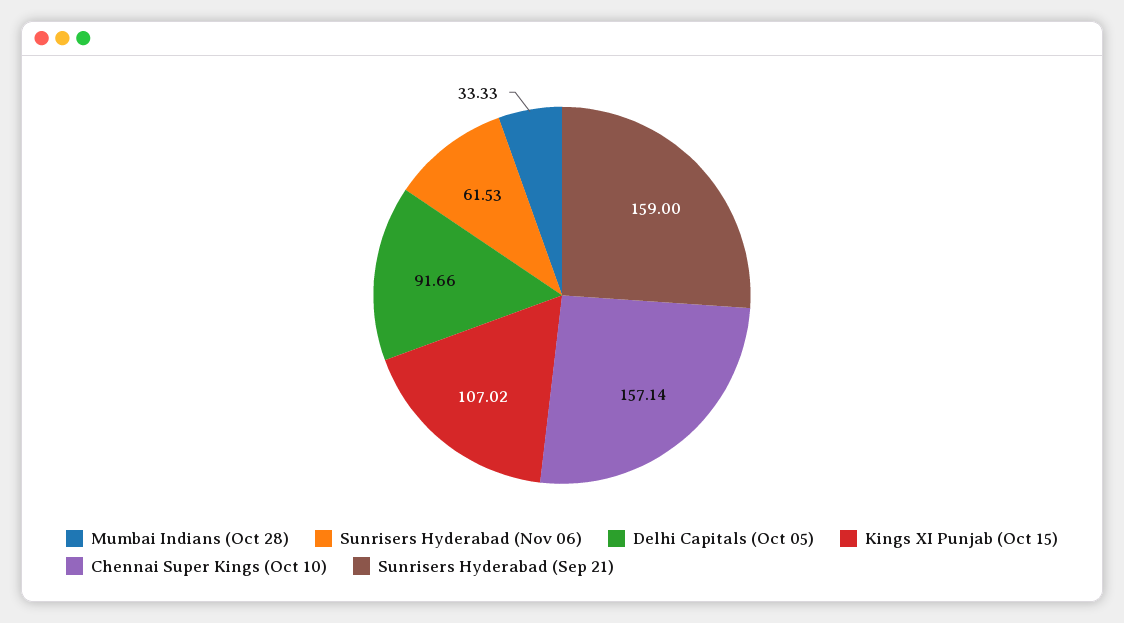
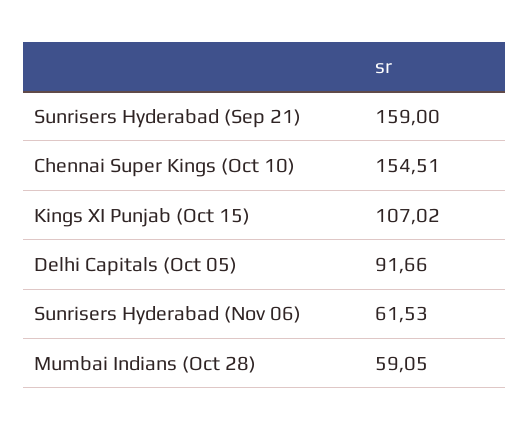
  {
-   "Mumbai Indians (Oct 28)": 33.33,
+   "Mumbai Indians (Oct 28)": 59.05,
    "Sunrisers Hyderabad (Nov 06)": 61.53,
    "Delhi Capitals (Oct 05)": 91.66,
    "Kings XI Punjab (Oct 15)": 107.02,
-   "Chennai Super Kings (Oct 10)": 157.14,
+   "Chennai Super Kings (Oct 10)": 154.51,
    "Sunrisers Hyderabad (Sep 21)": 159
  }

